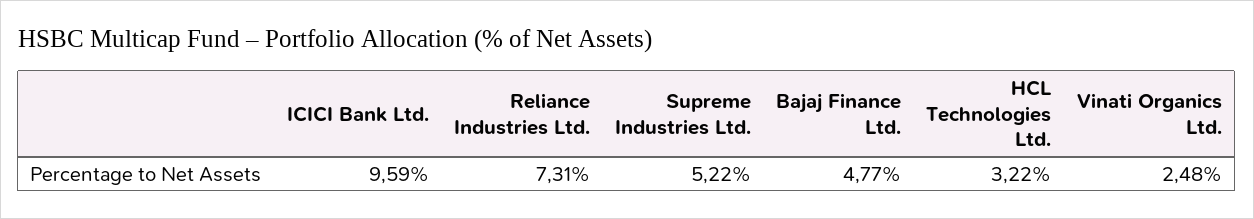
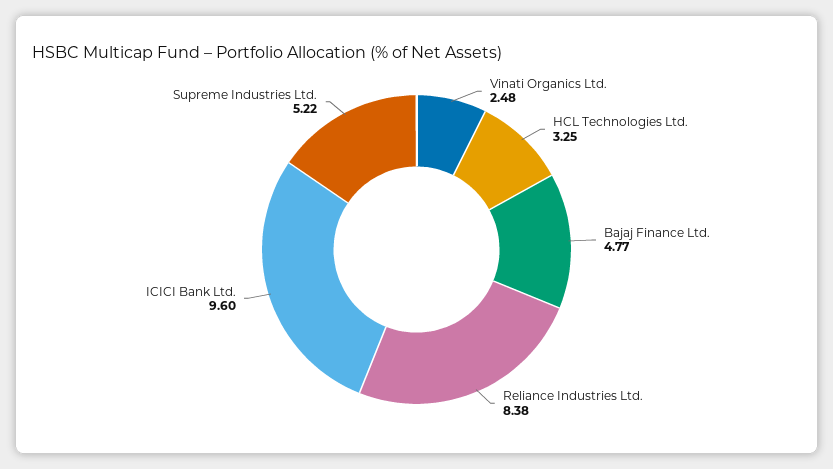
  {
-   "ICICI Bank Ltd.": 9.59,
+   "ICICI Bank Ltd.": 9.6,
-   "Reliance Industries Ltd.": 7.31,
+   "Reliance Industries Ltd.": 8.38,
    "Supreme Industries Ltd.": 5.22,
    "Bajaj Finance Ltd.": 4.77,
-   "HCL Technologies Ltd.": 3.22,
+   "HCL Technologies Ltd.": 3.25,
    "Vinati Organics Ltd.": 2.48
  }

